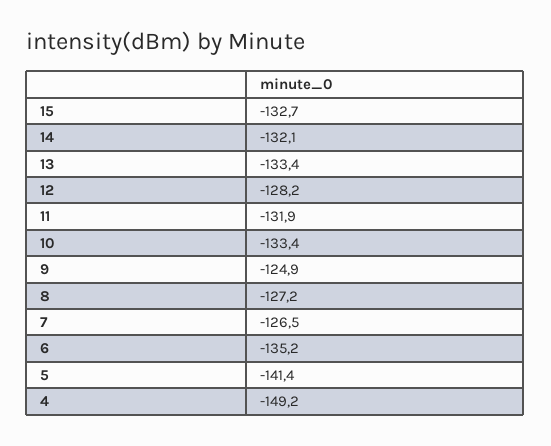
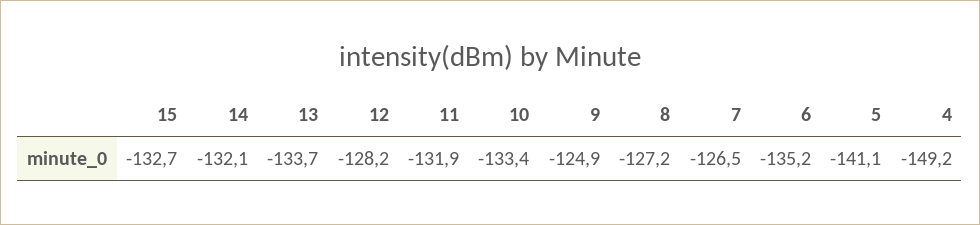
  {
    "15": -132.7,
    "14": -132.1,
-   "13": -133.4,
+   "13": -133.7,
    "12": -128.2,
    "11": -131.9,
    "10": -133.4,
    "9": -124.9,
    "8": -127.2,
    "7": -126.5,
    "6": -135.2,
-   "5": -141.4,
+   "5": -141.1,
    "4": -149.2
  }

